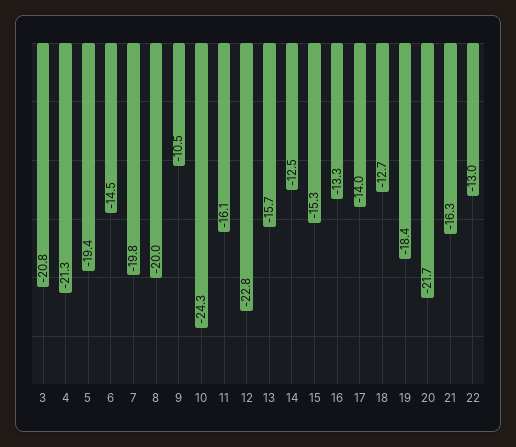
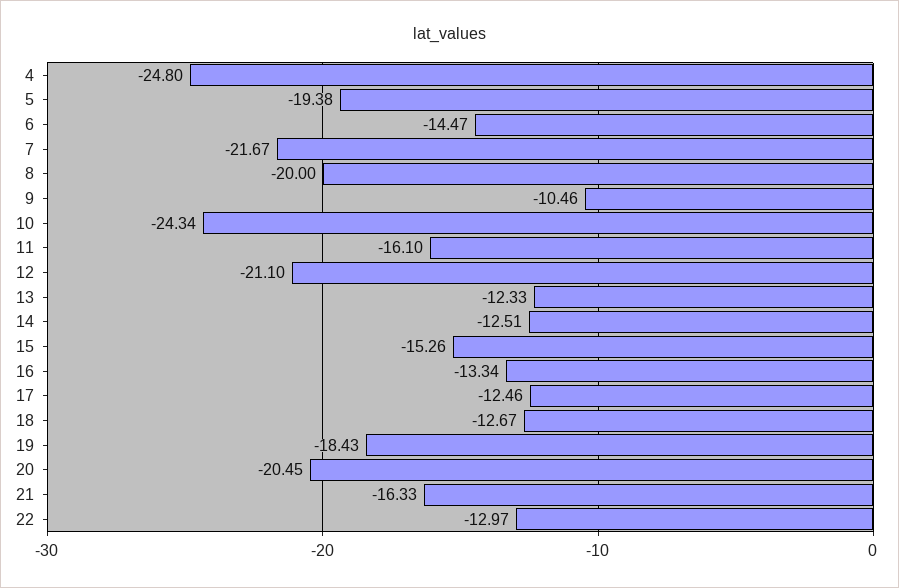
  {
-   "3": -20.8,
-   "4": -21.3,
+   "4": -24.8,
    "5": -19.38,
    "6": -14.47,
-   "7": -19.8,
+   "7": -21.67,
    "8": -20,
    "9": -10.46,
    "10": -24.34,
    "11": -16.1,
-   "12": -22.8,
+   "12": -21.1,
-   "13": -15.7,
+   "13": -12.33,
    "14": -12.51,
    "15": -15.26,
    "16": -13.34,
-   "17": -14,
+   "17": -12.46,
    "18": -12.67,
    "19": -18.43,
-   "20": -21.7,
+   "20": -20.45,
    "21": -16.33,
    "22": -12.97
  }

